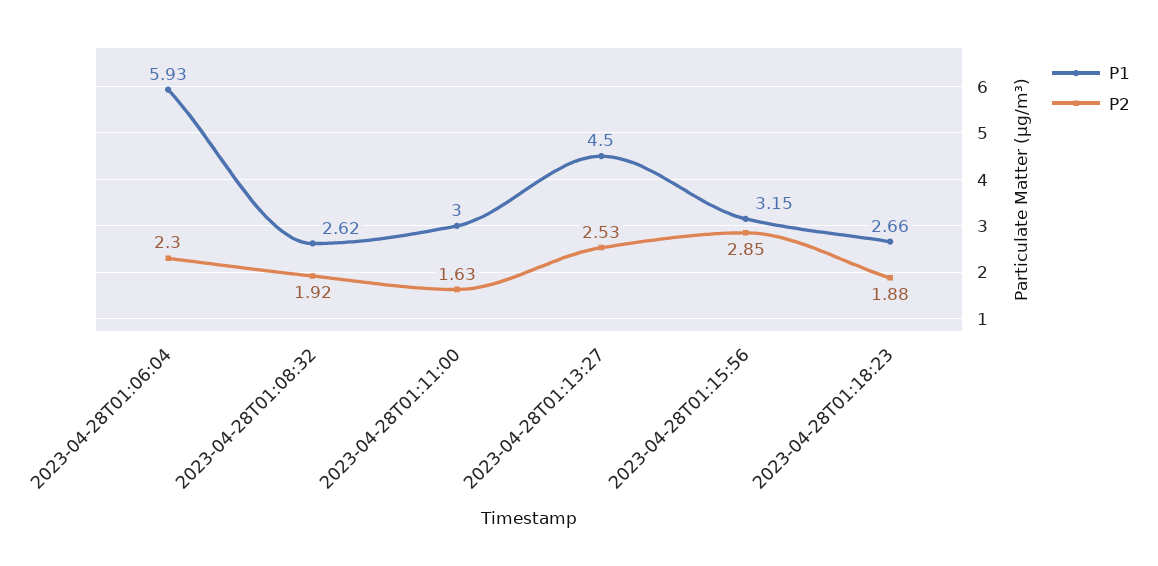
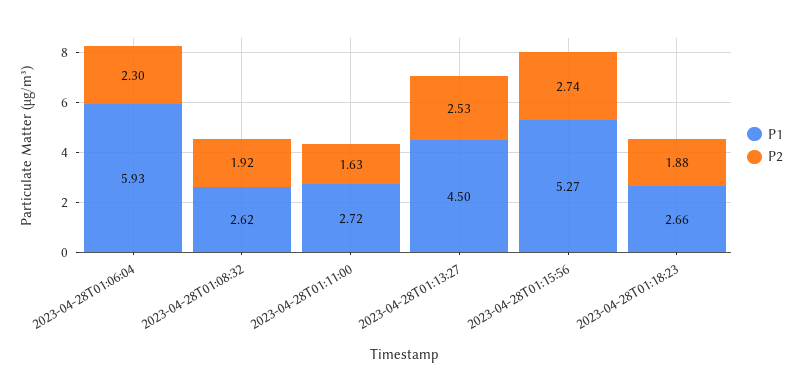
  {
    "P1": {
      "2023-04-28T01:06:04": 5.93,
      "2023-04-28T01:08:32": 2.62,
-     "2023-04-28T01:11:00": 3,
+     "2023-04-28T01:11:00": 2.72,
      "2023-04-28T01:13:27": 4.5,
-     "2023-04-28T01:15:56": 3.15,
+     "2023-04-28T01:15:56": 5.27,
      "2023-04-28T01:18:23": 2.66
    },
    "P2": {
      "2023-04-28T01:06:04": 2.3,
      "2023-04-28T01:08:32": 1.92,
      "2023-04-28T01:11:00": 1.63,
      "2023-04-28T01:13:27": 2.53,
-     "2023-04-28T01:15:56": 2.85,
+     "2023-04-28T01:15:56": 2.74,
      "2023-04-28T01:18:23": 1.88
    }
  }

